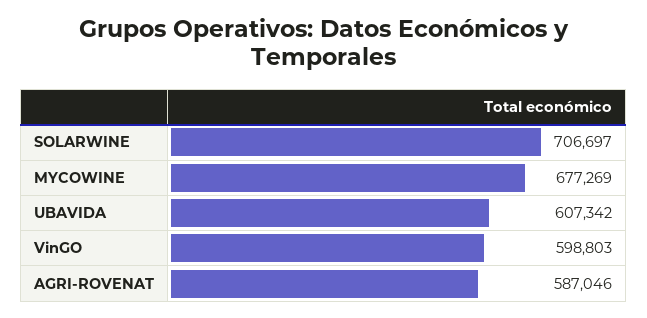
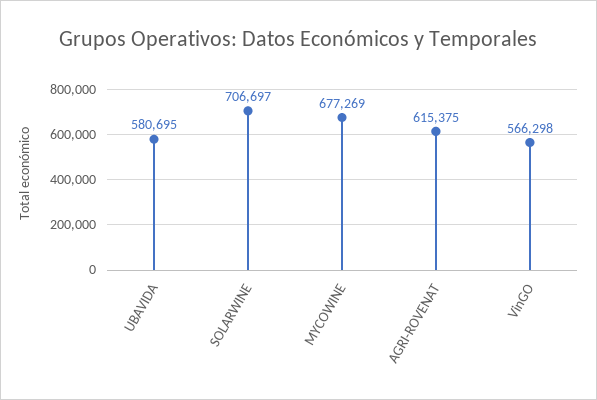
  {
    "SOLARWINE": 706697,
    "MYCOWINE": 677269,
-   "UBAVIDA": 607342,
+   "UBAVIDA": 580695,
-   "VinGO": 598803,
+   "VinGO": 566298,
-   "AGRI-ROVENAT": 587046
+   "AGRI-ROVENAT": 615375
  }

